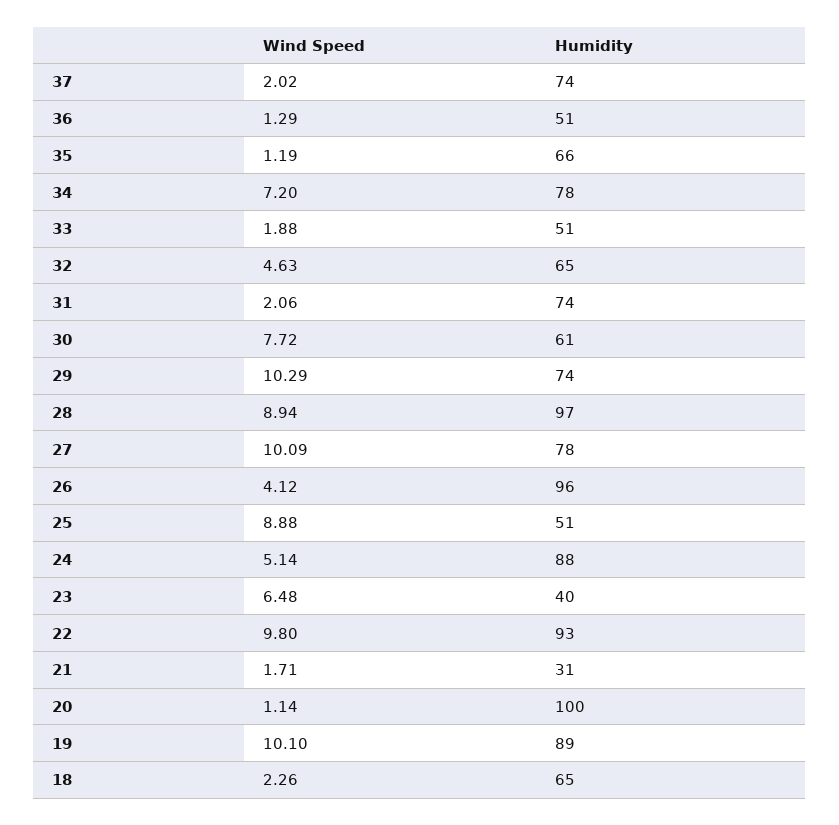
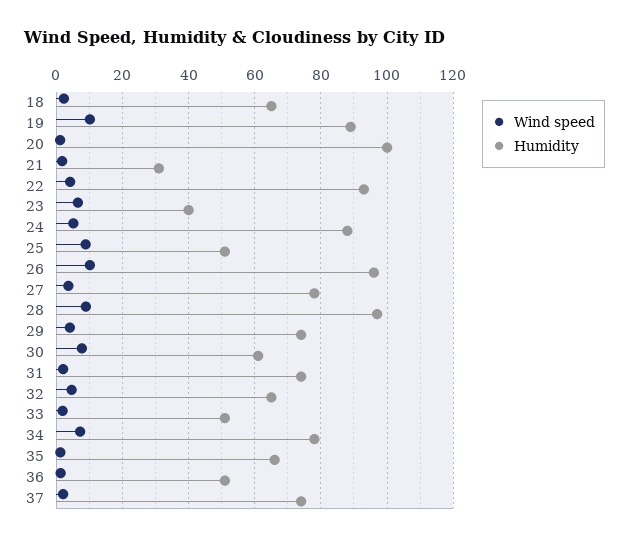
  {
    "Wind Speed": {
      "37": 2.02,
      "36": 1.29,
      "35": 1.19,
      "34": 7.2,
      "33": 1.88,
      "32": 4.63,
      "31": 2.06,
      "30": 7.72,
-     "29": 10.29,
+     "29": 4,
      "28": 8.94,
-     "27": 10.09,
+     "27": 4,
-     "26": 4.12,
+     "26": 10,
      "25": 8.88,
      "24": 5.14,
      "23": 6.48,
-     "22": 9.8,
+     "22": 4,
      "21": 1.71,
      "20": 1.14,
      "19": 10.1,
      "18": 2.26
    },
    "Humidity": {
      "37": 74,
      "36": 51,
      "35": 66,
      "34": 78,
      "33": 51,
      "32": 65,
      "31": 74,
      "30": 61,
      "29": 74,
      "28": 97,
      "27": 78,
      "26": 96,
      "25": 51,
      "24": 88,
      "23": 40,
      "22": 93,
      "21": 31,
      "20": 100,
      "19": 89,
      "18": 65
    }
  }

